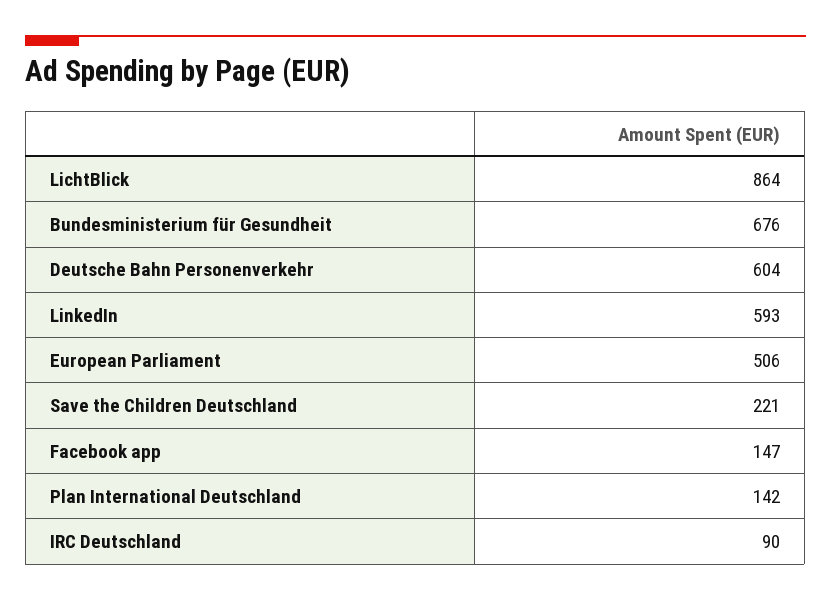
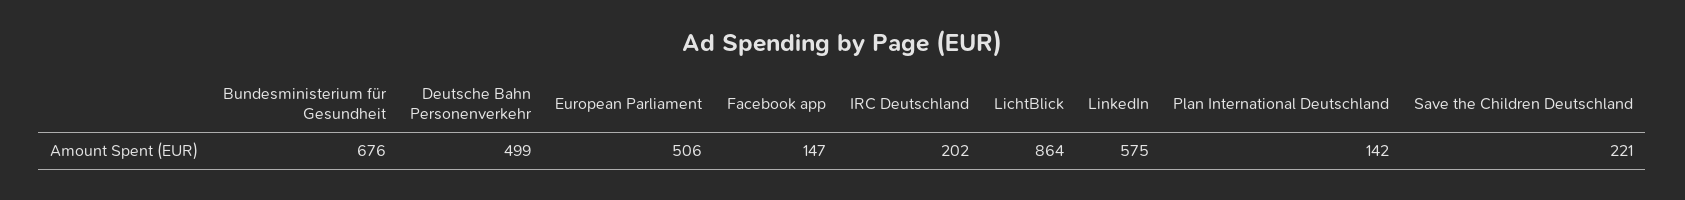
  {
    "LichtBlick": 864,
    "Bundesministerium für Gesundheit": 676,
-   "Deutsche Bahn Personenverkehr": 604,
+   "Deutsche Bahn Personenverkehr": 499,
-   "LinkedIn": 593,
+   "LinkedIn": 575,
    "European Parliament": 506,
    "Save the Children Deutschland": 221,
    "Facebook app": 147,
    "Plan International Deutschland": 142,
-   "IRC Deutschland": 90
+   "IRC Deutschland": 202
  }

